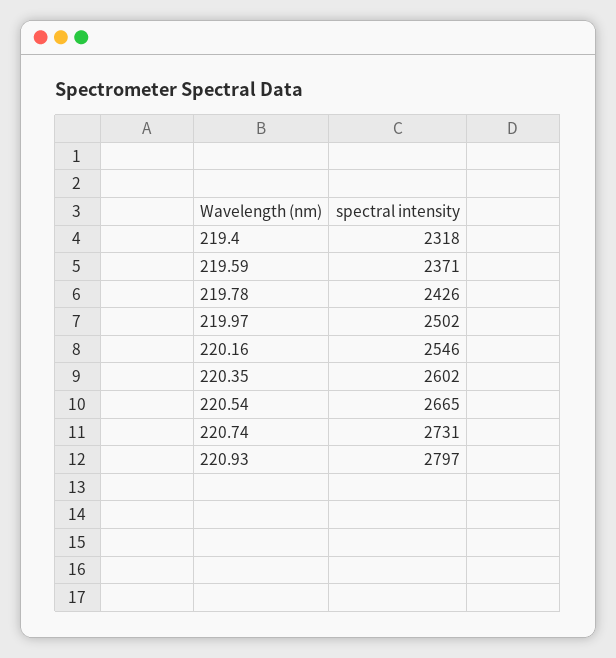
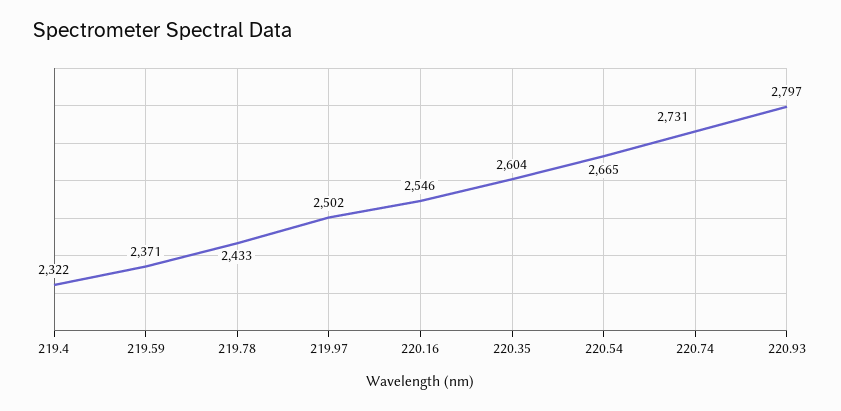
  {
-   "219.4": 2318,
+   "219.4": 2322,
    "219.59": 2371,
-   "219.78": 2426,
+   "219.78": 2433,
    "219.97": 2502,
    "220.16": 2546,
-   "220.35": 2602,
+   "220.35": 2604,
    "220.54": 2665,
    "220.74": 2731,
    "220.93": 2797
  }

